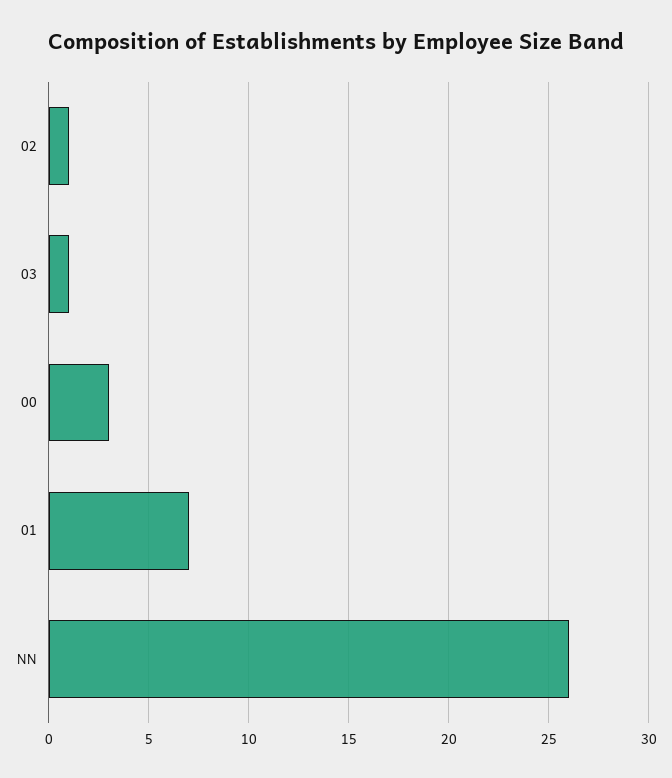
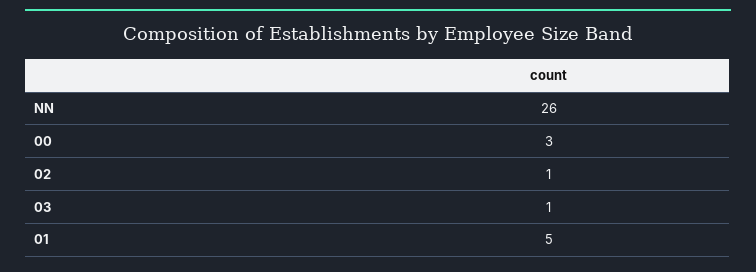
  {
    "02": 1,
    "03": 1,
    "00": 3,
-   "01": 7,
+   "01": 5,
    "NN": 26
  }

